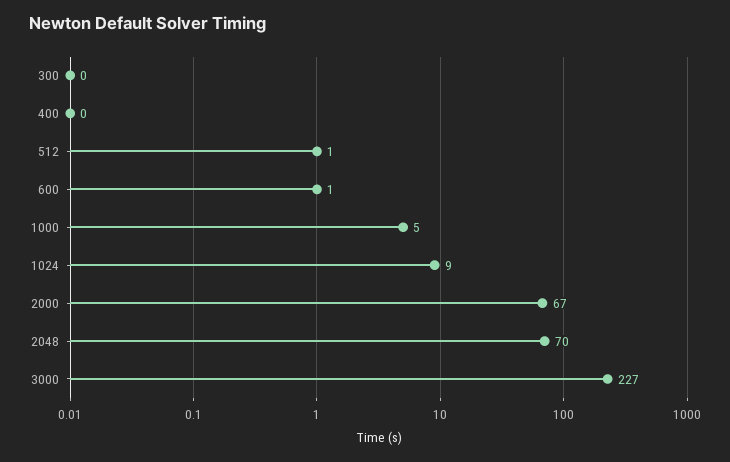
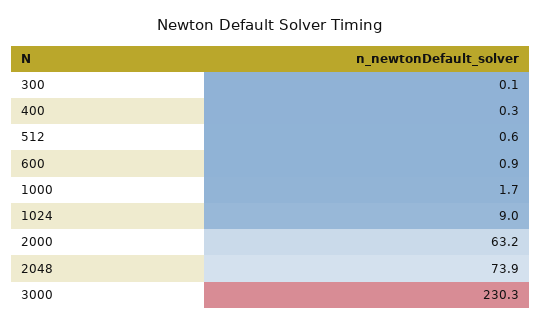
  {
    "300": 0.1,
    "400": 0.3,
    "512": 0.6,
    "600": 0.9,
-   "1000": 5,
+   "1000": 1.7,
    "1024": 9,
-   "2000": 67,
+   "2000": 63.2,
-   "2048": 70,
+   "2048": 73.9,
-   "3000": 227
+   "3000": 230.3
  }

